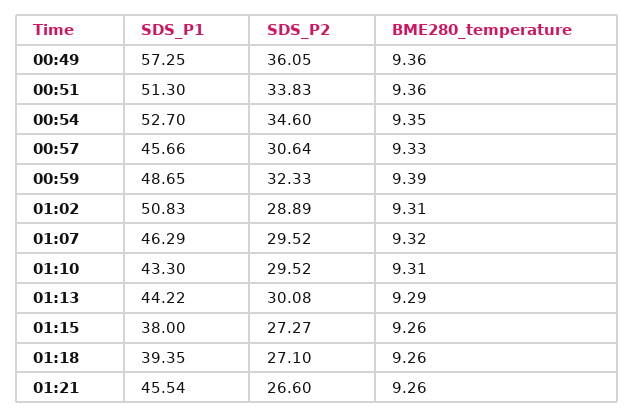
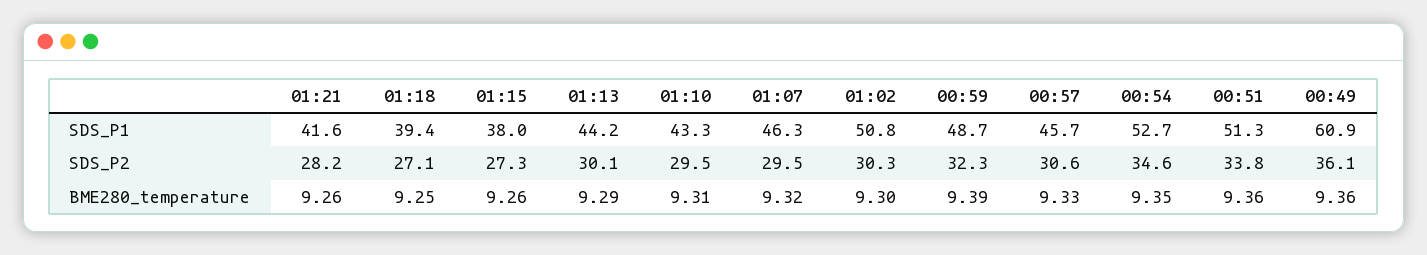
  {
    "SDS_P1": {
-     "00:49": 57.25,
+     "00:49": 60.9,
      "00:51": 51.3,
      "00:54": 52.7,
      "00:57": 45.66,
      "00:59": 48.65,
      "01:02": 50.83,
      "01:07": 46.29,
      "01:10": 43.3,
      "01:13": 44.22,
      "01:15": 38,
      "01:18": 39.35,
-     "01:21": 45.54
+     "01:21": 41.6
    },
    "SDS_P2": {
      "00:49": 36.05,
      "00:51": 33.83,
      "00:54": 34.6,
      "00:57": 30.64,
      "00:59": 32.33,
-     "01:02": 28.89,
+     "01:02": 30.3,
      "01:07": 29.52,
      "01:10": 29.52,
      "01:13": 30.08,
      "01:15": 27.27,
      "01:18": 27.1,
-     "01:21": 26.6
+     "01:21": 28.2
    },
    "BME280_temperature": {
      "00:49": 9.36,
      "00:51": 9.36,
      "00:54": 9.35,
      "00:57": 9.33,
      "00:59": 9.39,
-     "01:02": 9.31,
+     "01:02": 9.3,
      "01:07": 9.32,
      "01:10": 9.31,
      "01:13": 9.29,
      "01:15": 9.26,
-     "01:18": 9.26,
+     "01:18": 9.25,
      "01:21": 9.26
    }
  }

